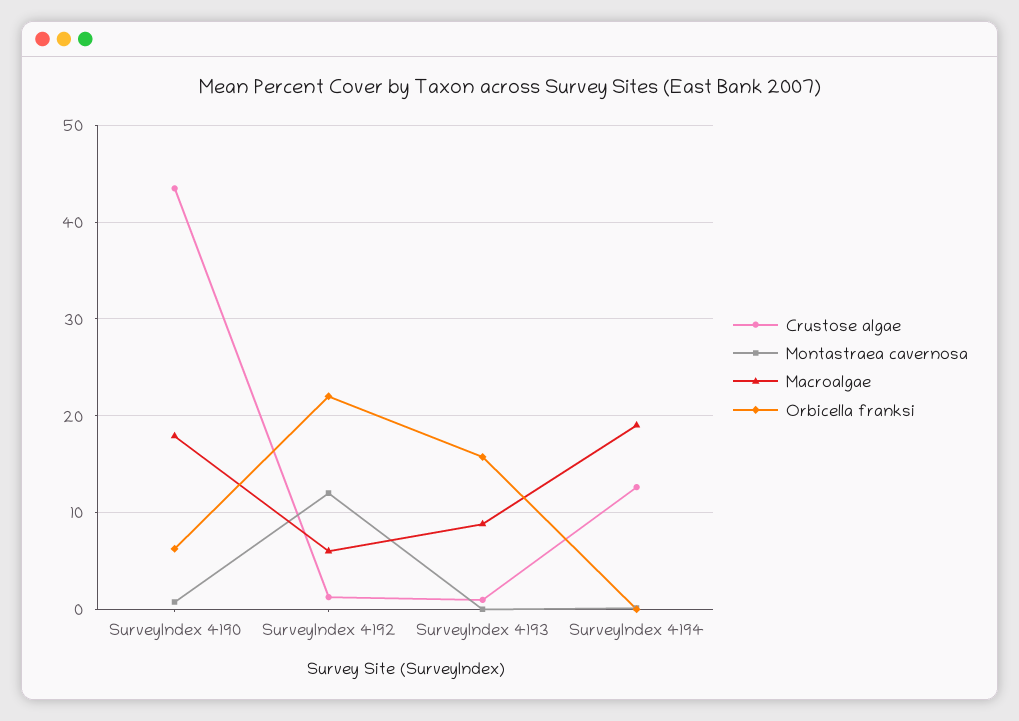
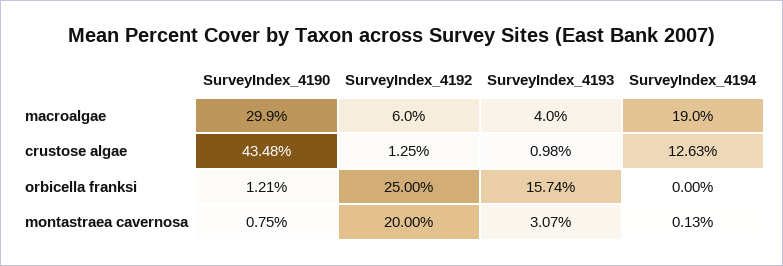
  {
    "Crustose algae": {
      "SurveyIndex 4190": 43.48,
      "SurveyIndex 4192": 1.25,
      "SurveyIndex 4193": 0.98,
      "SurveyIndex 4194": 12.63
    },
    "Montastraea cavernosa": {
      "SurveyIndex 4190": 0.75,
-     "SurveyIndex 4192": 12,
+     "SurveyIndex 4192": 20,
-     "SurveyIndex 4193": 0,
+     "SurveyIndex 4193": 3.07,
      "SurveyIndex 4194": 0.13
    },
    "Macroalgae": {
-     "SurveyIndex 4190": 18,
+     "SurveyIndex 4190": 29.9,
      "SurveyIndex 4192": 6,
-     "SurveyIndex 4193": 9,
+     "SurveyIndex 4193": 4,
      "SurveyIndex 4194": 19
    },
    "Orbicella franksi": {
-     "SurveyIndex 4190": 6,
+     "SurveyIndex 4190": 1.21,
-     "SurveyIndex 4192": 22,
+     "SurveyIndex 4192": 25,
      "SurveyIndex 4193": 15.74,
      "SurveyIndex 4194": 0
    }
  }

